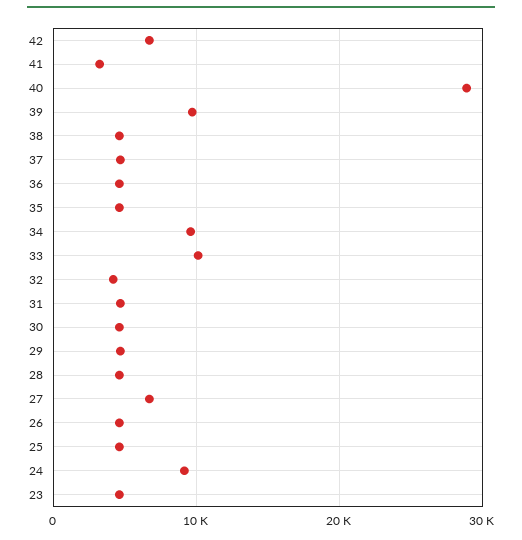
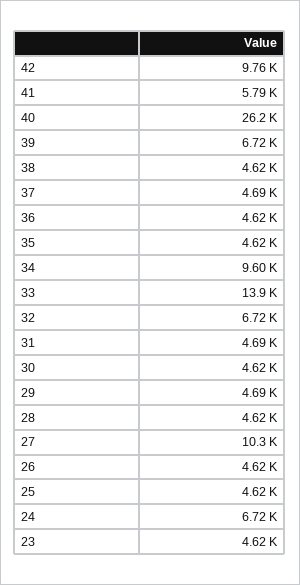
  {
-   "42": 7000,
+   "42": 9760,
-   "41": 3000,
+   "41": 5790,
-   "40": 29000,
+   "40": 26200,
-   "39": 10000,
+   "39": 6720,
    "38": 4620,
    "37": 4690,
    "36": 4620,
    "35": 4620,
    "34": 9600,
-   "33": 10000,
+   "33": 13900,
-   "32": 4000,
+   "32": 6720,
    "31": 4690,
    "30": 4620,
    "29": 4690,
    "28": 4620,
-   "27": 7000,
+   "27": 10300,
    "26": 4620,
    "25": 4620,
-   "24": 9000,
+   "24": 6720,
    "23": 4620
  }

